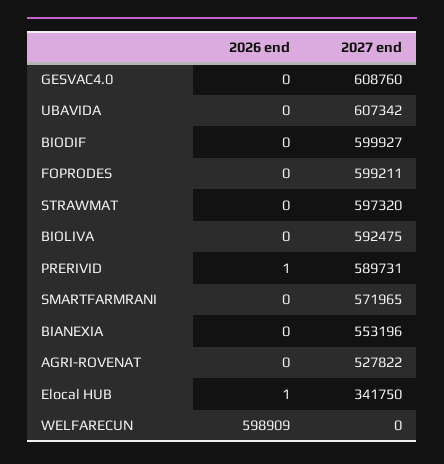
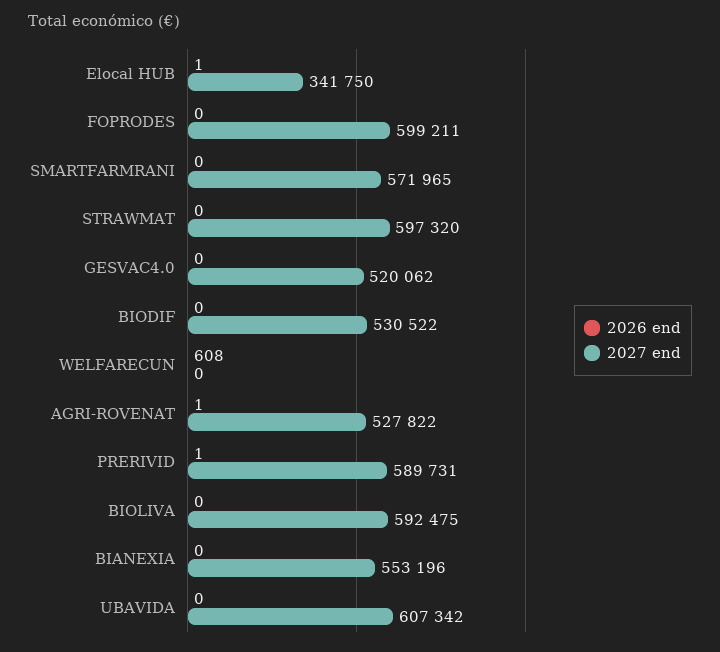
  {
    "2026 end": {
      "GESVAC4.0": 0,
      "UBAVIDA": 0,
      "BIODIF": 0,
      "FOPRODES": 0,
      "STRAWMAT": 0,
      "BIOLIVA": 0,
      "PRERIVID": 1,
      "SMARTFARMRANI": 0,
      "BIANEXIA": 0,
-     "AGRI-ROVENAT": 0,
+     "AGRI-ROVENAT": 1,
      "Elocal HUB": 1,
-     "WELFARECUN": 598909
+     "WELFARECUN": 608
    },
    "2027 end": {
-     "GESVAC4.0": 608760,
+     "GESVAC4.0": 520062,
      "UBAVIDA": 607342,
-     "BIODIF": 599927,
+     "BIODIF": 530522,
      "FOPRODES": 599211,
      "STRAWMAT": 597320,
      "BIOLIVA": 592475,
      "PRERIVID": 589731,
      "SMARTFARMRANI": 571965,
      "BIANEXIA": 553196,
      "AGRI-ROVENAT": 527822,
      "Elocal HUB": 341750,
      "WELFARECUN": 0
    }
  }

